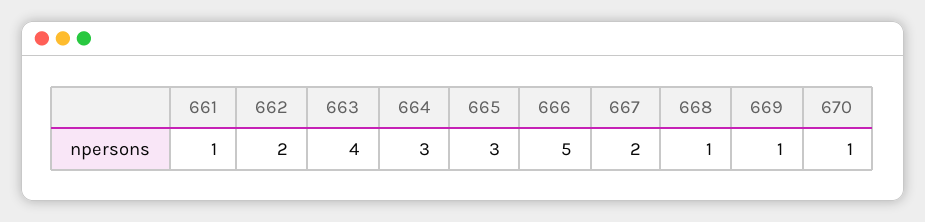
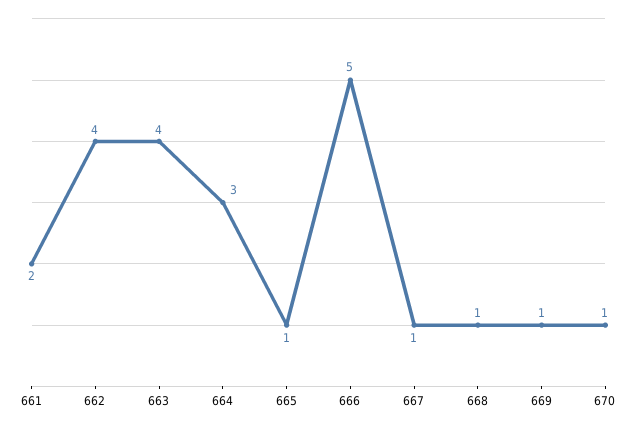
  {
-   "661": 1,
+   "661": 2,
-   "662": 2,
+   "662": 4,
    "663": 4,
    "664": 3,
-   "665": 3,
+   "665": 1,
    "666": 5,
-   "667": 2,
+   "667": 1,
    "668": 1,
    "669": 1,
    "670": 1
  }

